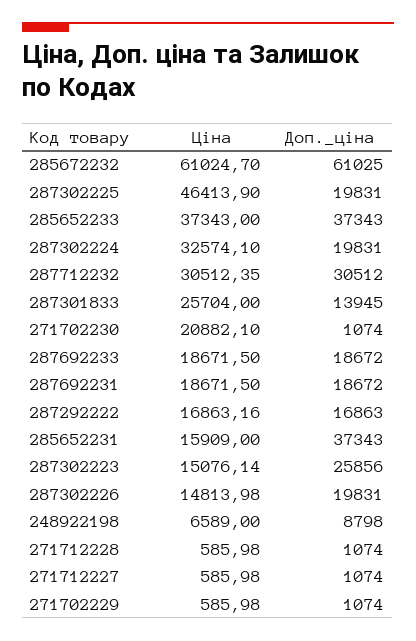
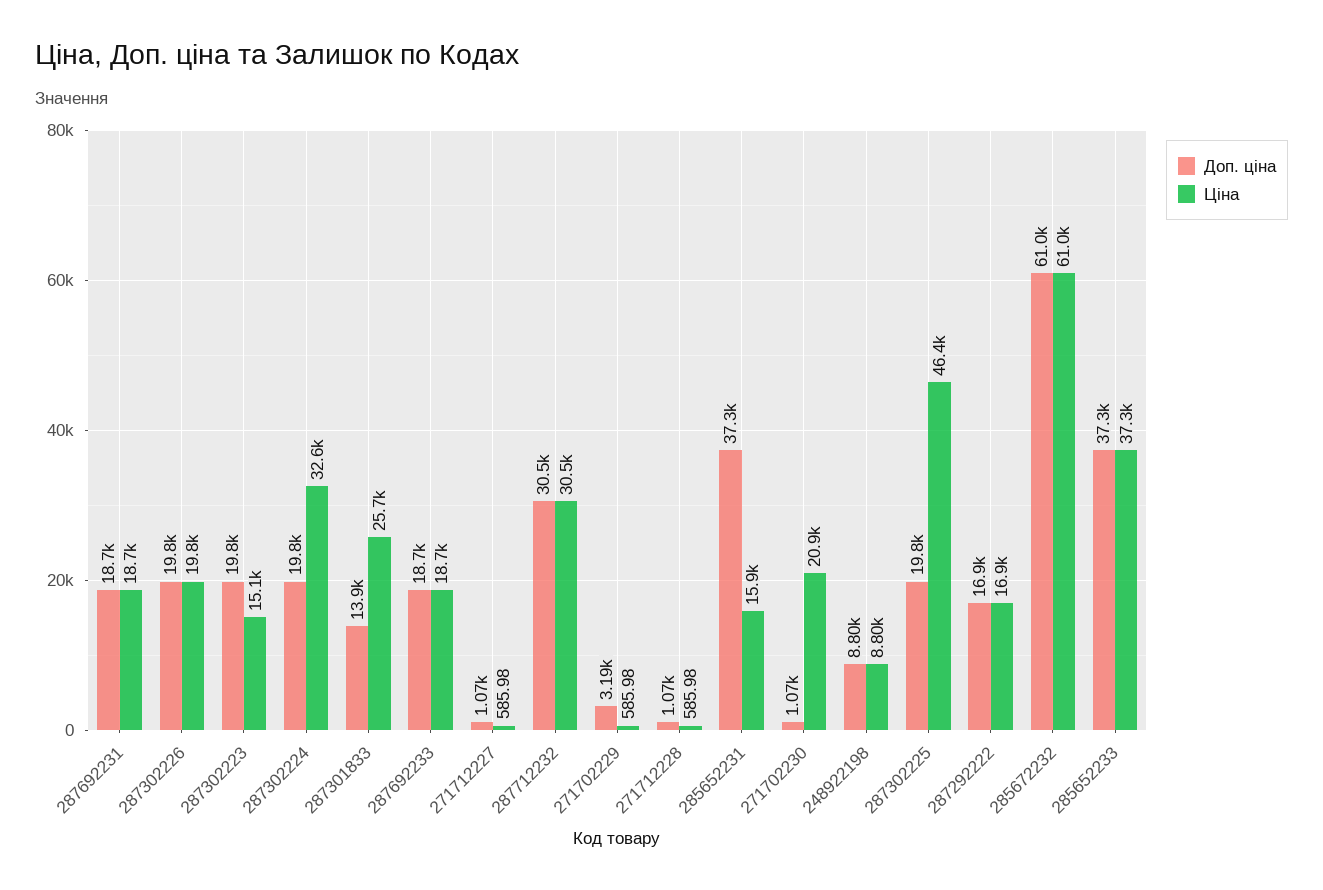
  {
    "Ціна": {
      "285672232": 61024.7,
      "287302225": 46413.9,
      "285652233": 37343,
      "287302224": 32574.1,
      "287712232": 30512.35,
      "287301833": 25704,
      "271702230": 20882.1,
      "287692233": 18671.5,
      "287692231": 18671.5,
      "287292222": 16863.16,
      "285652231": 15909,
      "287302223": 15076.14,
-     "287302226": 14813.98,
+     "287302226": 19800,
-     "248922198": 6589,
+     "248922198": 8800,
      "271712228": 585.98,
      "271712227": 585.98,
      "271702229": 585.98
    },
    "Доп._ціна": {
      "285672232": 61025,
      "287302225": 19831,
      "285652233": 37343,
      "287302224": 19831,
      "287712232": 30512,
      "287301833": 13945,
      "271702230": 1074,
      "287692233": 18672,
      "287692231": 18672,
      "287292222": 16863,
      "285652231": 37343,
-     "287302223": 25856,
+     "287302223": 19800,
      "287302226": 19831,
      "248922198": 8798,
      "271712228": 1074,
      "271712227": 1074,
-     "271702229": 1074
+     "271702229": 3190
    }
  }

